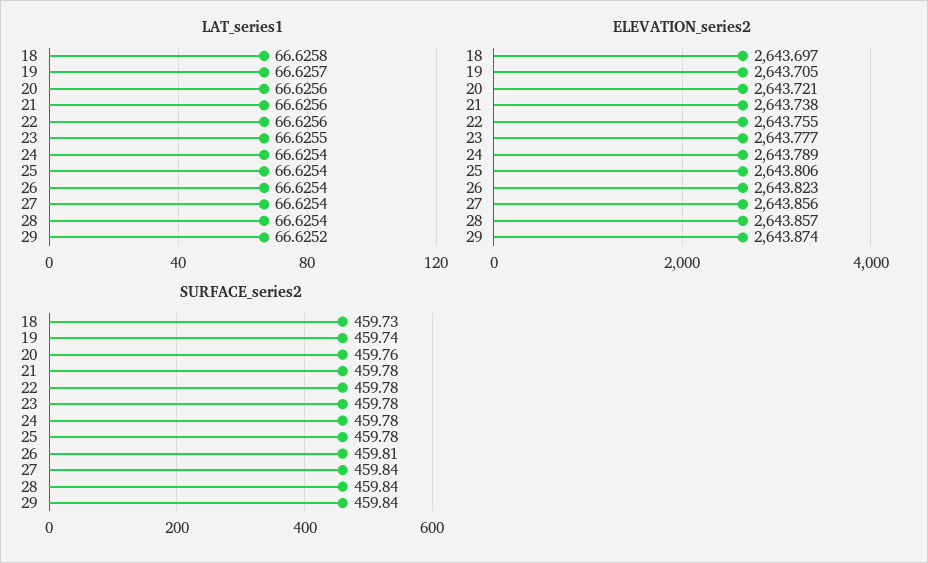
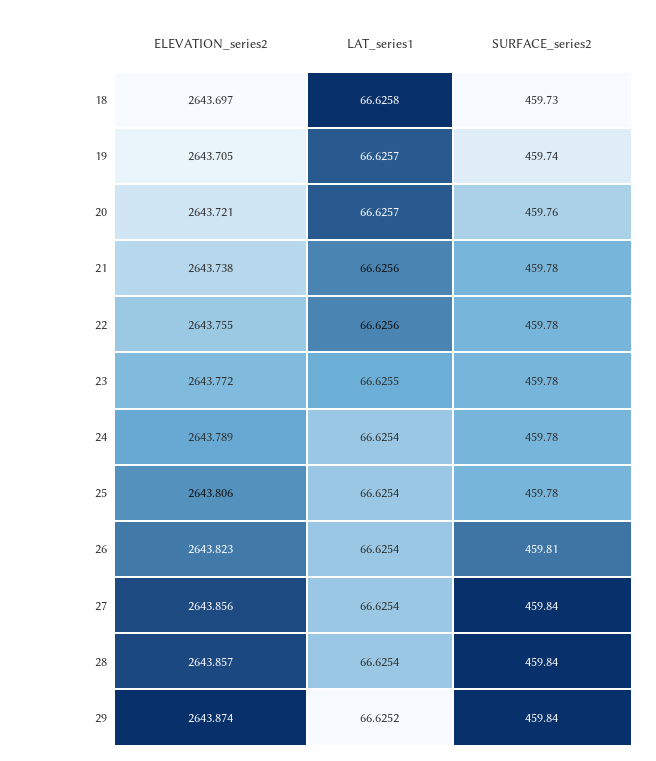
  {
    "LAT_series1": {
      "18": 66.6258,
      "19": 66.6257,
-     "20": 66.6256,
+     "20": 66.6257,
      "21": 66.6256,
      "22": 66.6256,
      "23": 66.6255,
      "24": 66.6254,
      "25": 66.6254,
      "26": 66.6254,
      "27": 66.6254,
      "28": 66.6254,
      "29": 66.6252
    },
    "ELEVATION_series2": {
      "18": 2643.697,
      "19": 2643.705,
      "20": 2643.721,
      "21": 2643.738,
      "22": 2643.755,
-     "23": 2643.777,
+     "23": 2643.772,
      "24": 2643.789,
      "25": 2643.806,
      "26": 2643.823,
      "27": 2643.856,
      "28": 2643.857,
      "29": 2643.874
    },
    "SURFACE_series2": {
      "18": 459.73,
      "19": 459.74,
      "20": 459.76,
      "21": 459.78,
      "22": 459.78,
      "23": 459.78,
      "24": 459.78,
      "25": 459.78,
      "26": 459.81,
      "27": 459.84,
      "28": 459.84,
      "29": 459.84
    }
  }

